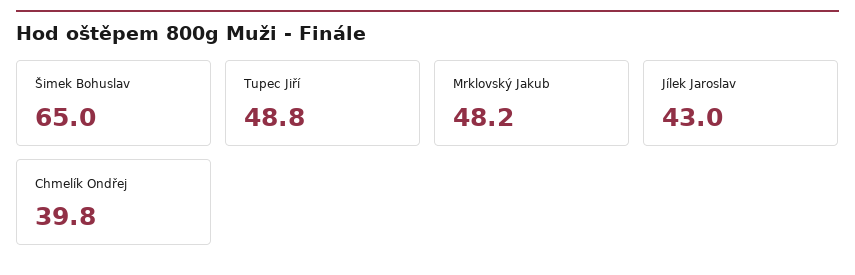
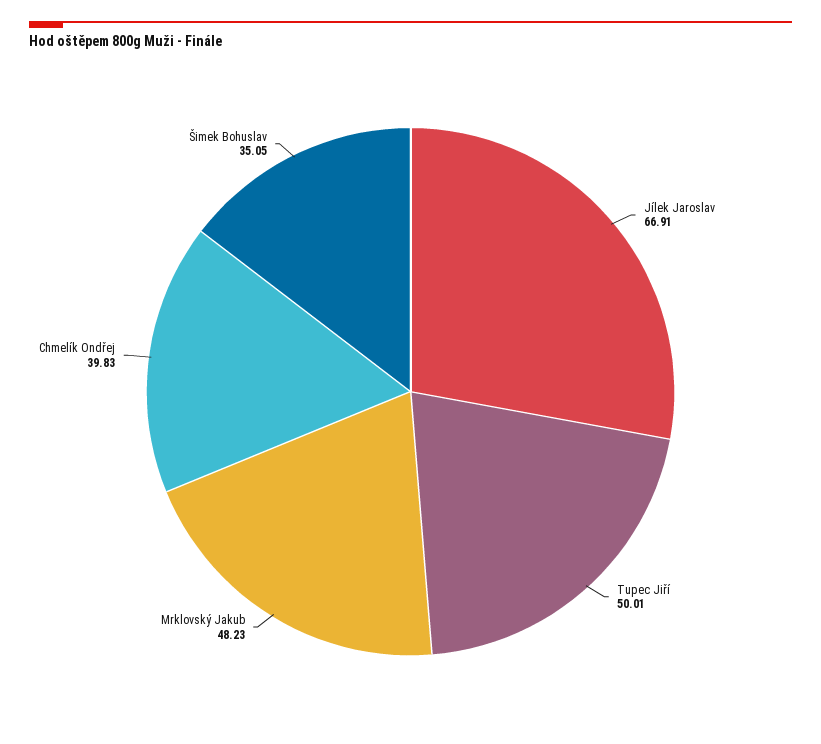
  {
-   "Šimek Bohuslav": 65,
+   "Šimek Bohuslav": 35.05,
-   "Tupec Jiří": 48.8,
+   "Tupec Jiří": 50.01,
    "Mrklovský Jakub": 48.23,
-   "Jílek Jaroslav": 43,
+   "Jílek Jaroslav": 66.91,
    "Chmelík Ondřej": 39.83
  }

